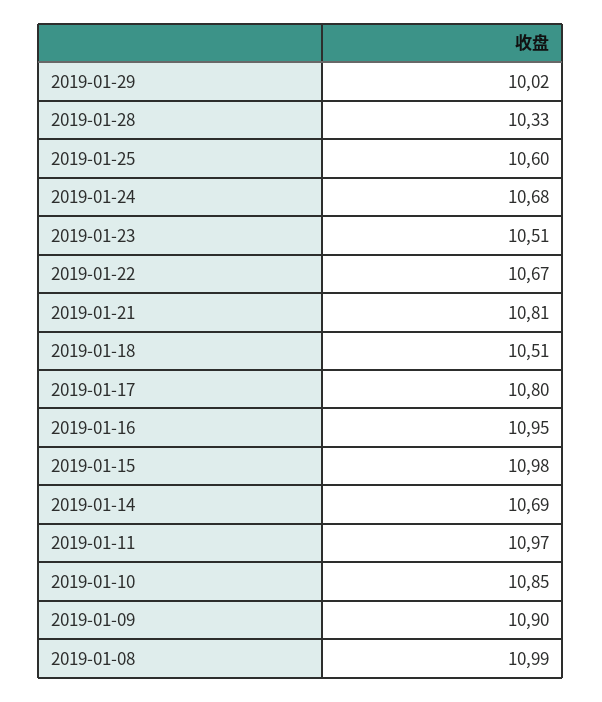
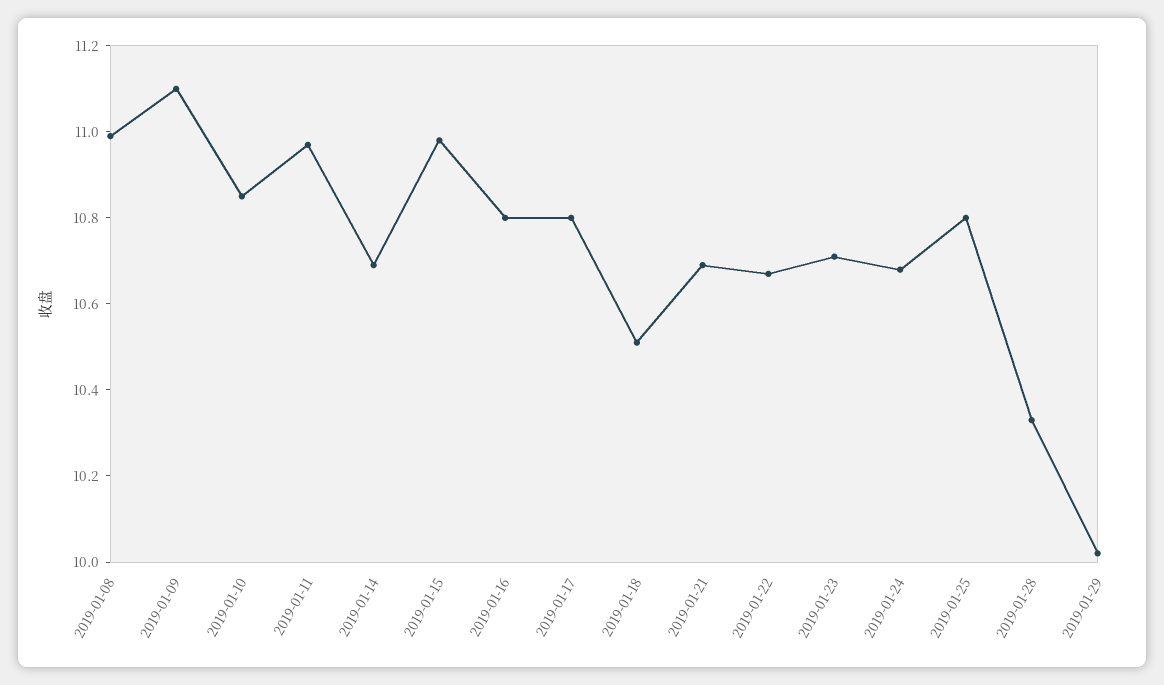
  {
    "2019-01-29": 10.02,
    "2019-01-28": 10.33,
-   "2019-01-25": 10.6,
+   "2019-01-25": 10.8,
    "2019-01-24": 10.68,
-   "2019-01-23": 10.51,
+   "2019-01-23": 10.7,
    "2019-01-22": 10.67,
-   "2019-01-21": 10.81,
+   "2019-01-21": 10.7,
    "2019-01-18": 10.51,
    "2019-01-17": 10.8,
-   "2019-01-16": 10.95,
+   "2019-01-16": 10.8,
    "2019-01-15": 10.98,
    "2019-01-14": 10.69,
    "2019-01-11": 10.97,
    "2019-01-10": 10.85,
-   "2019-01-09": 10.9,
+   "2019-01-09": 11.1,
    "2019-01-08": 10.99
  }

